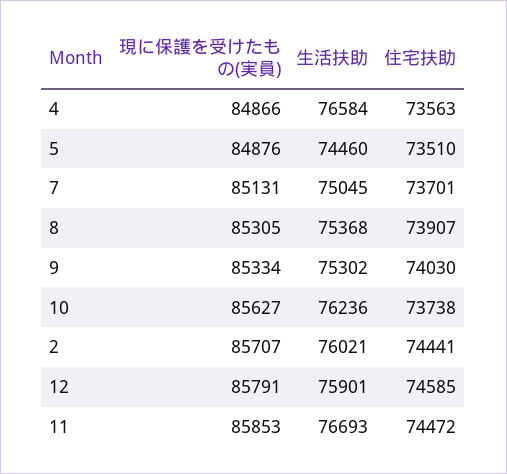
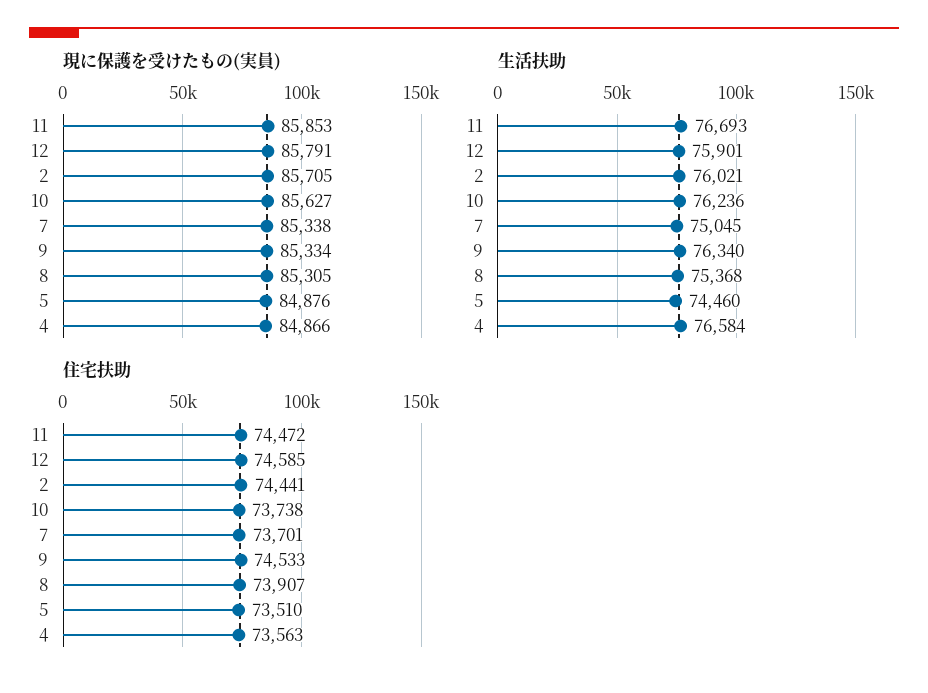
  {
    "現に保護を受けたもの(実員)": {
      "4": 84866,
      "5": 84876,
-     "7": 85131,
+     "7": 85338,
      "8": 85305,
      "9": 85334,
      "10": 85627,
-     "2": 85707,
+     "2": 85705,
      "12": 85791,
      "11": 85853
    },
    "生活扶助": {
      "4": 76584,
      "5": 74460,
      "7": 75045,
      "8": 75368,
-     "9": 75302,
+     "9": 76340,
      "10": 76236,
      "2": 76021,
      "12": 75901,
      "11": 76693
    },
    "住宅扶助": {
      "4": 73563,
      "5": 73510,
      "7": 73701,
      "8": 73907,
-     "9": 74030,
+     "9": 74533,
      "10": 73738,
      "2": 74441,
      "12": 74585,
      "11": 74472
    }
  }

